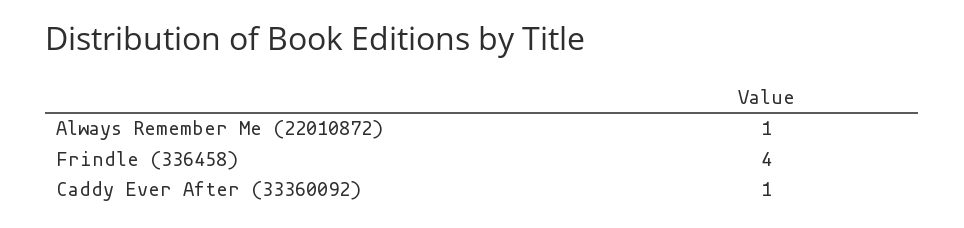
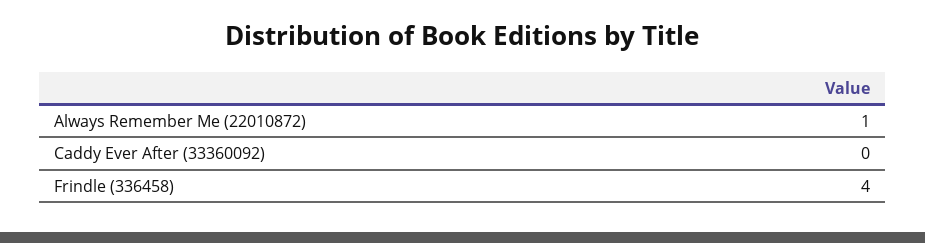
  {
    "Always Remember Me (22010872)": 1,
    "Frindle (336458)": 4,
-   "Caddy Ever After (33360092)": 1
+   "Caddy Ever After (33360092)": 0
  }

